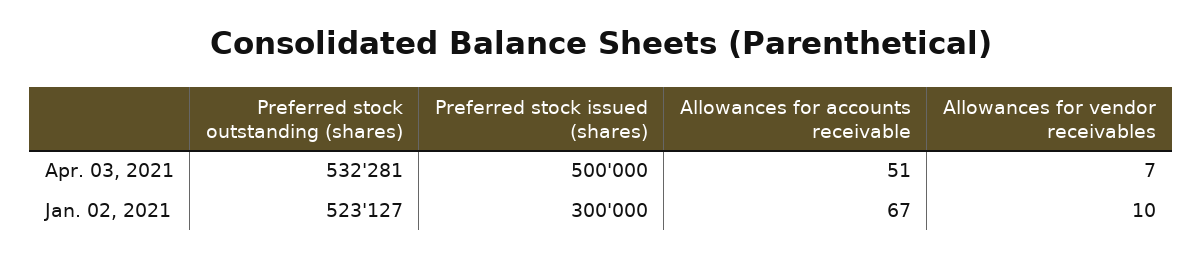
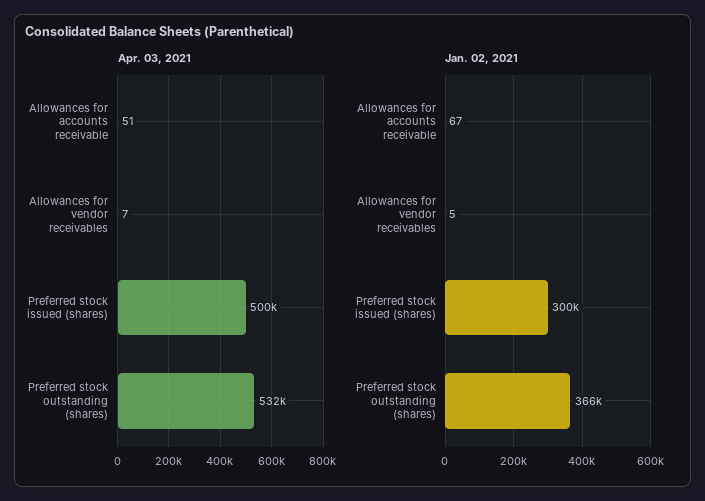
  {
    "Apr. 03, 2021": {
      "Preferred stock outstanding (shares)": 532281,
      "Preferred stock issued (shares)": 500000,
      "Allowances for accounts receivable": 51,
      "Allowances for vendor receivables": 7
    },
    "Jan. 02, 2021": {
-     "Preferred stock outstanding (shares)": 523127,
+     "Preferred stock outstanding (shares)": 366000,
      "Preferred stock issued (shares)": 300000,
      "Allowances for accounts receivable": 67,
-     "Allowances for vendor receivables": 10
+     "Allowances for vendor receivables": 5
    }
  }

